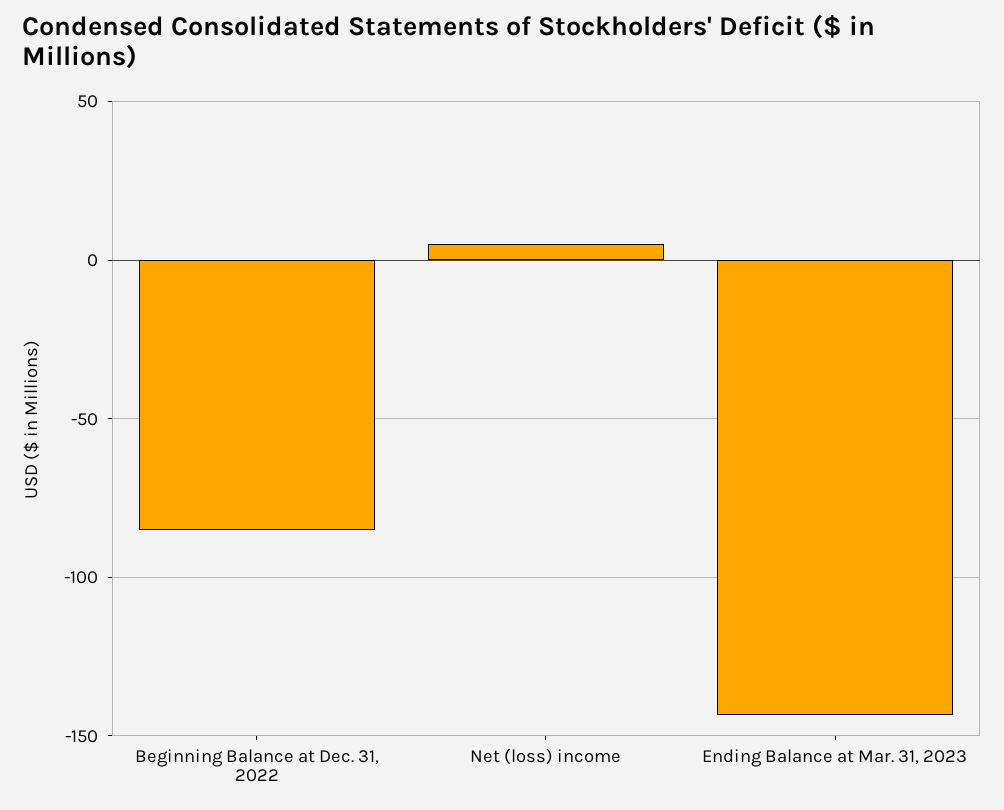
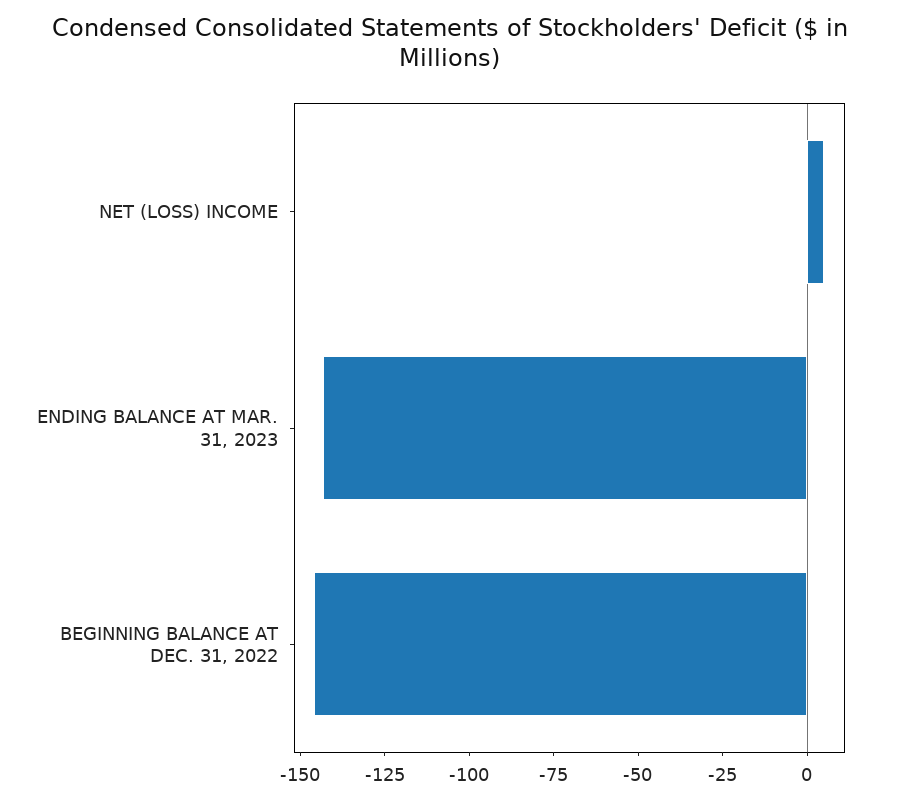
  {
-   "Beginning Balance at Dec. 31, 2022": -85,
+   "Beginning Balance at Dec. 31, 2022": -145,
    "Net (loss) income": 5,
    "Ending Balance at Mar. 31, 2023": -145
  }

